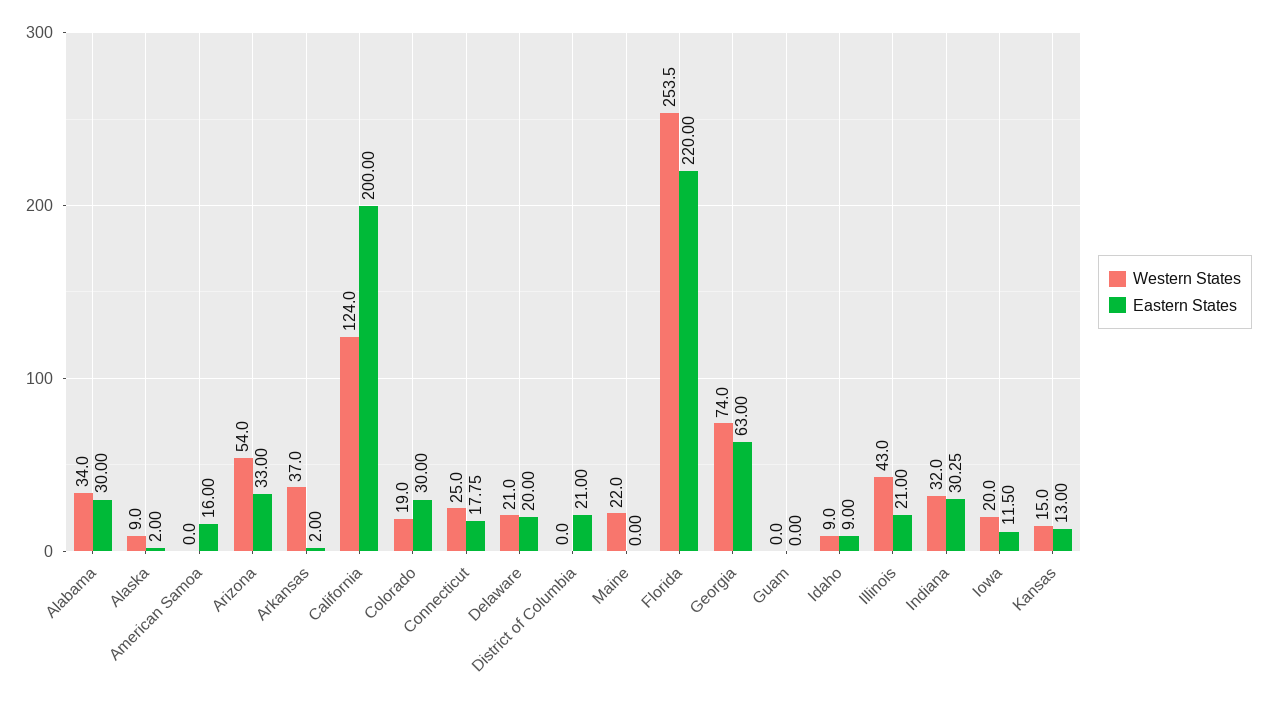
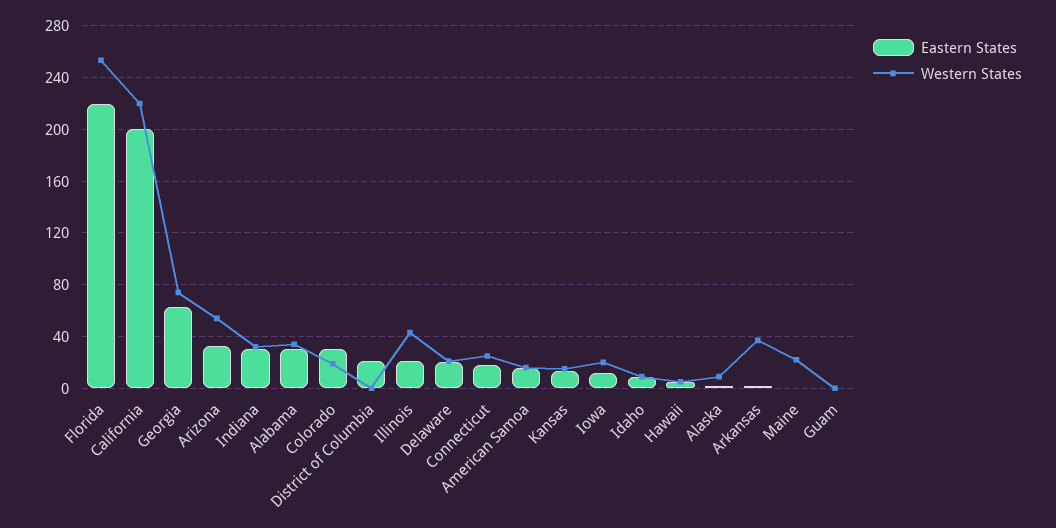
  {
    "Western States": {
      "Alabama": 34,
      "Alaska": 9,
-     "American Samoa": 0,
+     "American Samoa": 15,
      "Arizona": 54,
      "Arkansas": 37,
-     "California": 124,
+     "California": 220,
      "Colorado": 19,
      "Connecticut": 25,
      "Delaware": 21,
      "District of Columbia": 0,
      "Maine": 22,
      "Florida": 253.5,
      "Georgia": 74,
      "Guam": 0,
      "Idaho": 9,
      "Illinois": 43,
      "Indiana": 32,
      "Iowa": 20,
-     "Kansas": 15
+     "Kansas": 15,
+     "Hawaii": 5
    },
    "Eastern States": {
      "Alabama": 30,
      "Alaska": 2,
      "American Samoa": 16,
      "Arizona": 33,
      "Arkansas": 2,
      "California": 200,
      "Colorado": 30,
      "Connecticut": 17.75,
      "Delaware": 20,
      "District of Columbia": 21,
      "Maine": 0,
      "Florida": 220,
      "Georgia": 63,
      "Guam": 0,
      "Idaho": 9,
      "Illinois": 21,
      "Indiana": 30.25,
      "Iowa": 11.5,
-     "Kansas": 13
+     "Kansas": 13,
+     "Hawaii": 5
    }
  }

